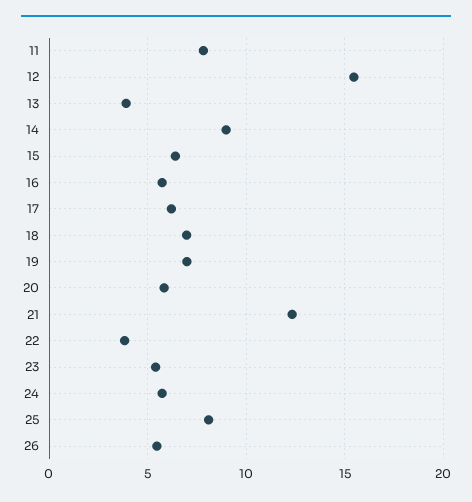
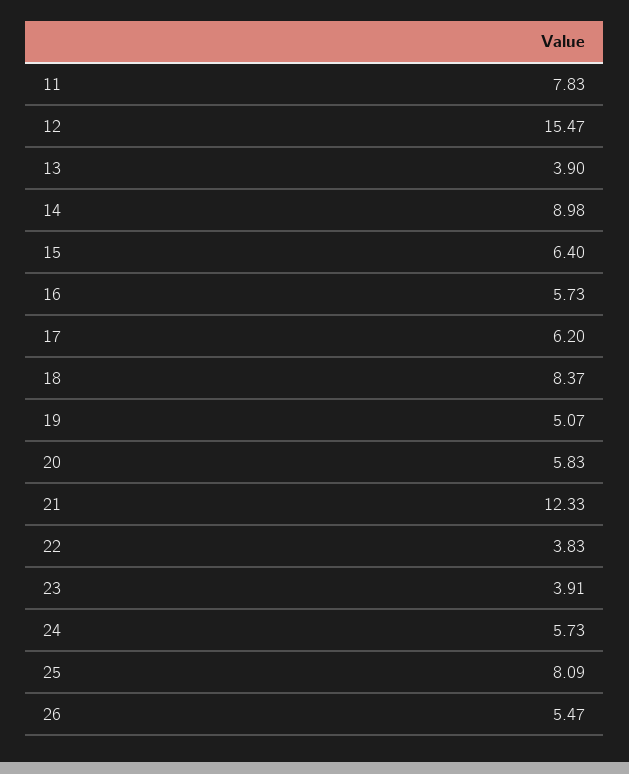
  {
    "11": 7.83,
    "12": 15.47,
    "13": 3.9,
    "14": 8.98,
    "15": 6.4,
    "16": 5.73,
    "17": 6.2,
-   "18": 7,
+   "18": 8.37,
-   "19": 7,
+   "19": 5.07,
    "20": 5.83,
    "21": 12.33,
    "22": 3.83,
-   "23": 5.5,
+   "23": 3.91,
    "24": 5.73,
    "25": 8.09,
    "26": 5.47
  }

